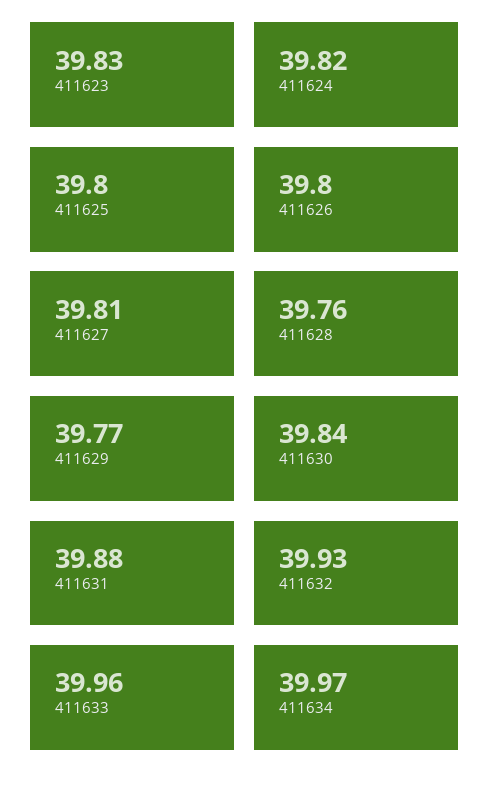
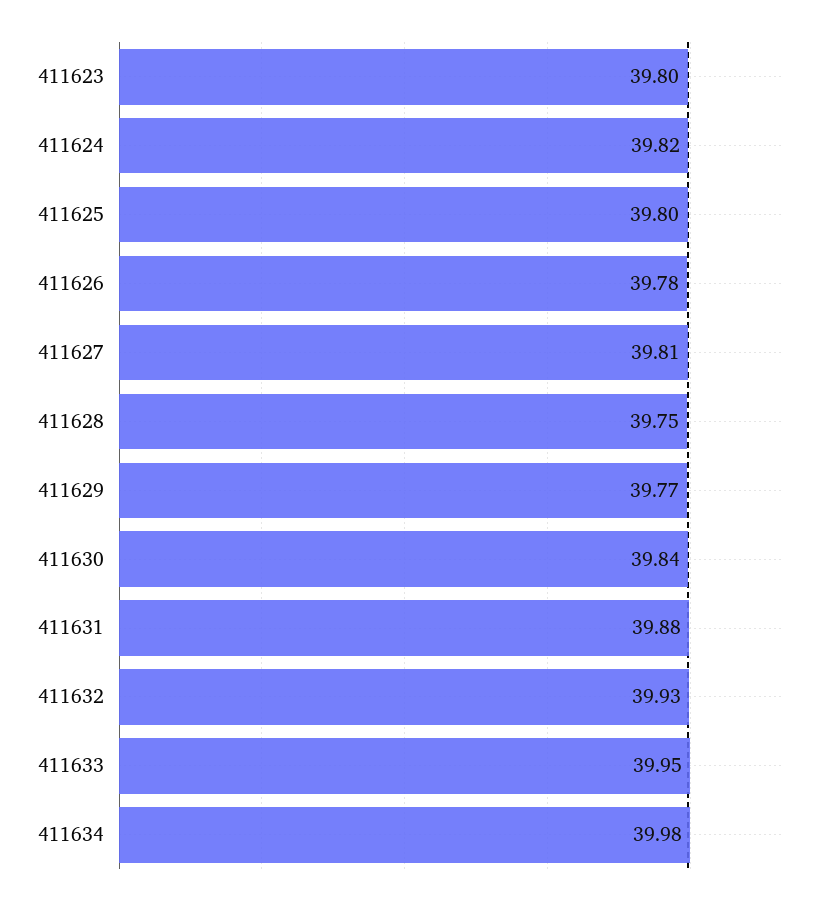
  {
-   "411623": 39.83,
+   "411623": 39.8,
    "411624": 39.82,
    "411625": 39.8,
-   "411626": 39.8,
+   "411626": 39.78,
    "411627": 39.81,
-   "411628": 39.76,
+   "411628": 39.75,
    "411629": 39.77,
    "411630": 39.84,
    "411631": 39.88,
    "411632": 39.93,
-   "411633": 39.96,
+   "411633": 39.95,
-   "411634": 39.97
+   "411634": 39.98
  }

